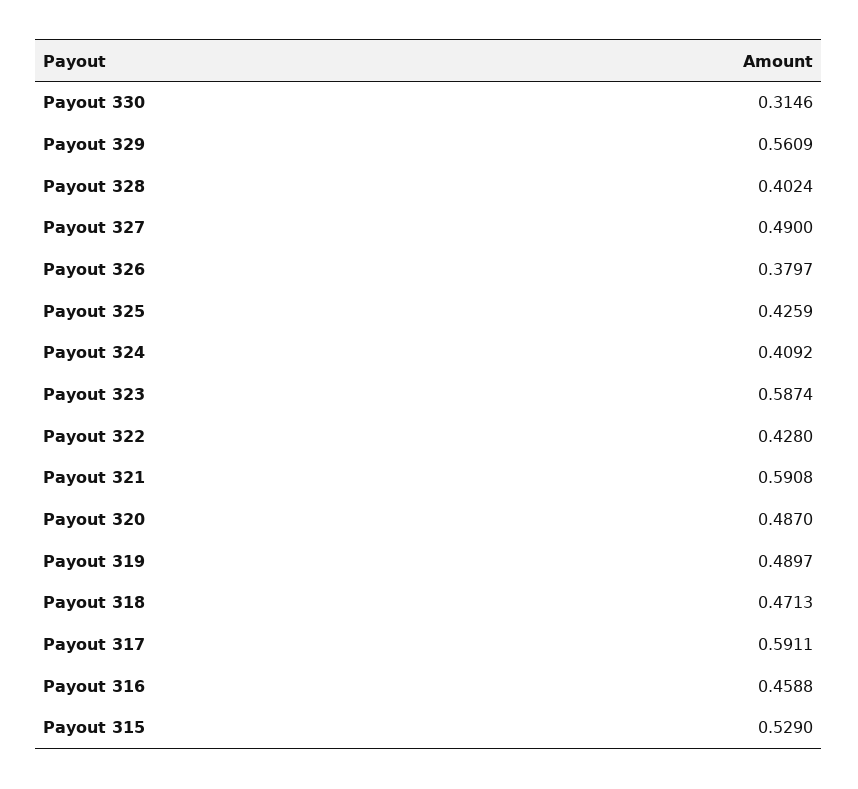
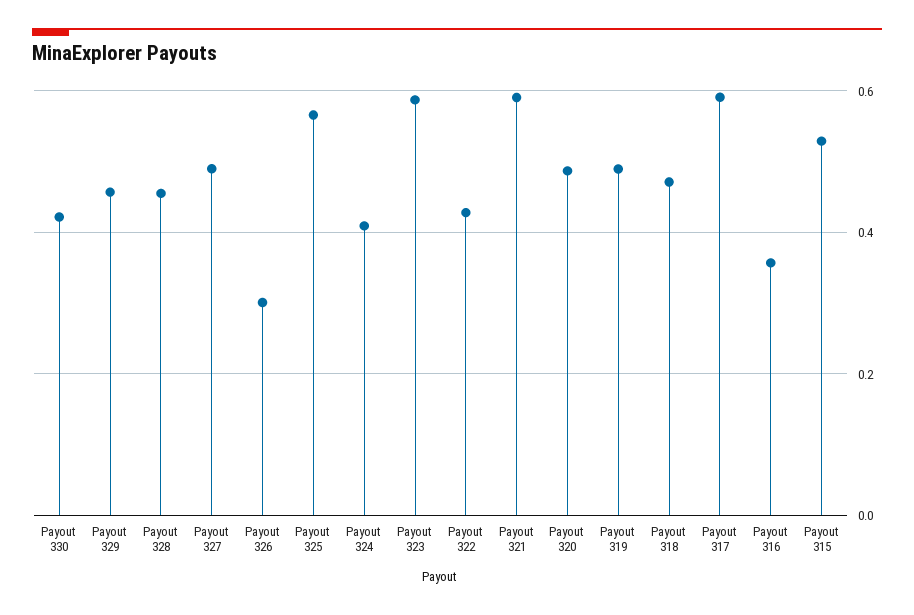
  {
-   "Payout 330": 0.3146,
+   "Payout 330": 0.42,
-   "Payout 329": 0.5609,
+   "Payout 329": 0.46,
-   "Payout 328": 0.4024,
+   "Payout 328": 0.46,
    "Payout 327": 0.49,
-   "Payout 326": 0.3797,
+   "Payout 326": 0.3,
-   "Payout 325": 0.4259,
+   "Payout 325": 0.56,
    "Payout 324": 0.4092,
    "Payout 323": 0.5874,
    "Payout 322": 0.428,
    "Payout 321": 0.5908,
    "Payout 320": 0.487,
    "Payout 319": 0.4897,
    "Payout 318": 0.4713,
    "Payout 317": 0.5911,
-   "Payout 316": 0.4588,
+   "Payout 316": 0.36,
    "Payout 315": 0.529
  }

